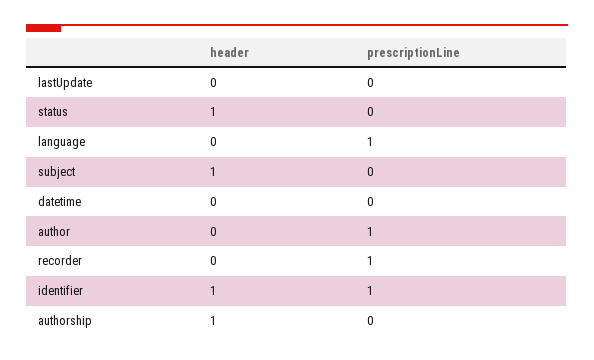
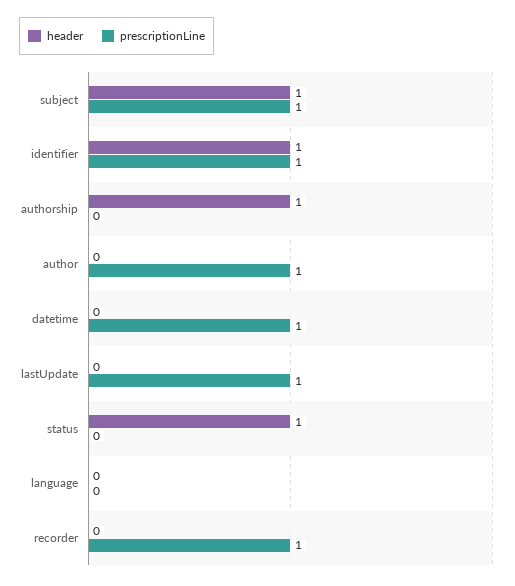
  {
    "header": {
      "lastUpdate": 0,
      "status": 1,
      "language": 0,
      "subject": 1,
      "datetime": 0,
      "author": 0,
      "recorder": 0,
      "identifier": 1,
      "authorship": 1
    },
    "prescriptionLine": {
-     "lastUpdate": 0,
+     "lastUpdate": 1,
      "status": 0,
-     "language": 1,
+     "language": 0,
-     "subject": 0,
+     "subject": 1,
-     "datetime": 0,
+     "datetime": 1,
      "author": 1,
      "recorder": 1,
      "identifier": 1,
      "authorship": 0
    }
  }

